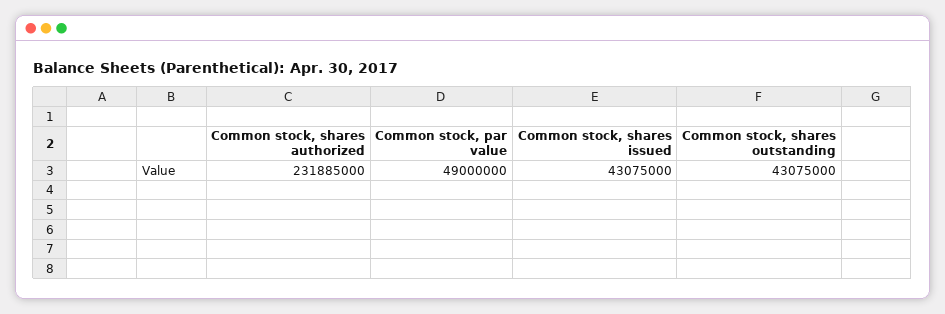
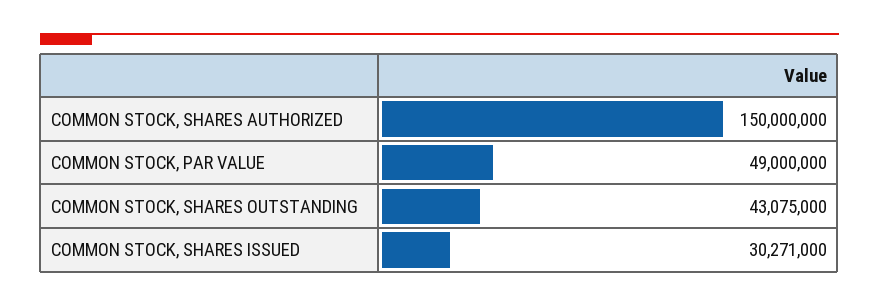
  {
-   "Common stock, shares authorized": 231885000,
+   "Common stock, shares authorized": 150000000,
    "Common stock, par value": 49000000,
-   "Common stock, shares issued": 43075000,
+   "Common stock, shares issued": 30271000,
    "Common stock, shares outstanding": 43075000
  }

